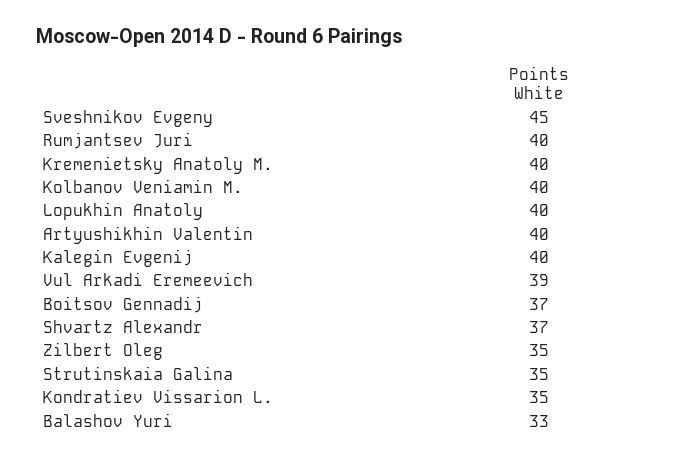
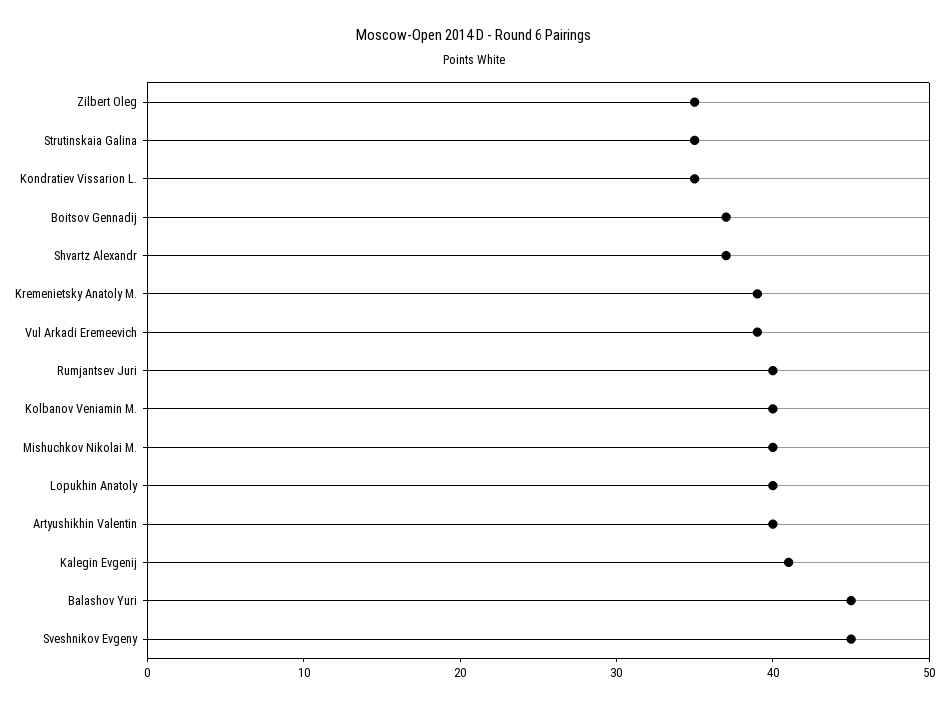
  {
    "Sveshnikov Evgeny": 45,
    "Rumjantsev Juri": 40,
-   "Kremenietsky Anatoly M.": 40,
+   "Kremenietsky Anatoly M.": 39,
    "Kolbanov Veniamin M.": 40,
    "Lopukhin Anatoly": 40,
    "Artyushikhin Valentin": 40,
-   "Kalegin Evgenij": 40,
+   "Kalegin Evgenij": 41,
    "Vul Arkadi Eremeevich": 39,
    "Boitsov Gennadij": 37,
    "Shvartz Alexandr": 37,
    "Zilbert Oleg": 35,
    "Strutinskaia Galina": 35,
    "Kondratiev Vissarion L.": 35,
-   "Balashov Yuri": 33
+   "Balashov Yuri": 45,
+   "Mishuchkov Nikolai M.": 40
  }

